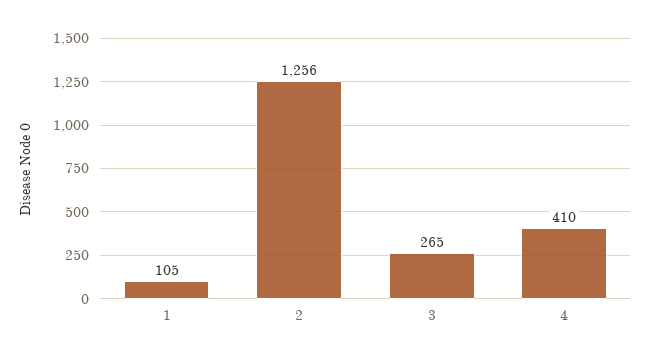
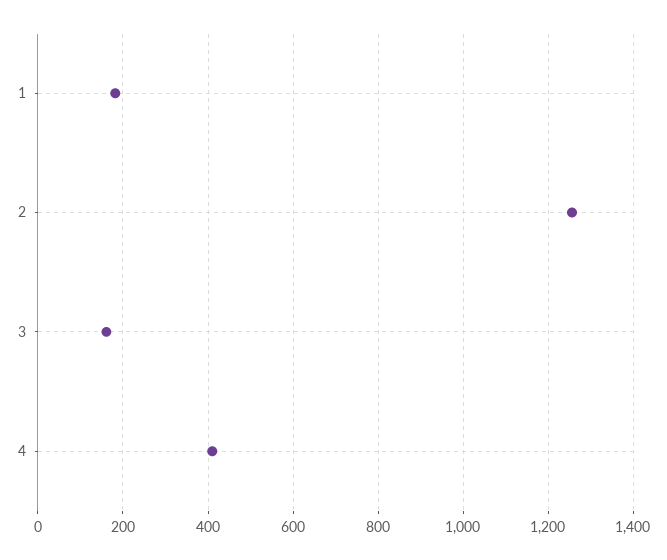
  {
-   "1": 105,
+   "1": 180,
    "2": 1256,
-   "3": 265,
+   "3": 160,
    "4": 410
  }

